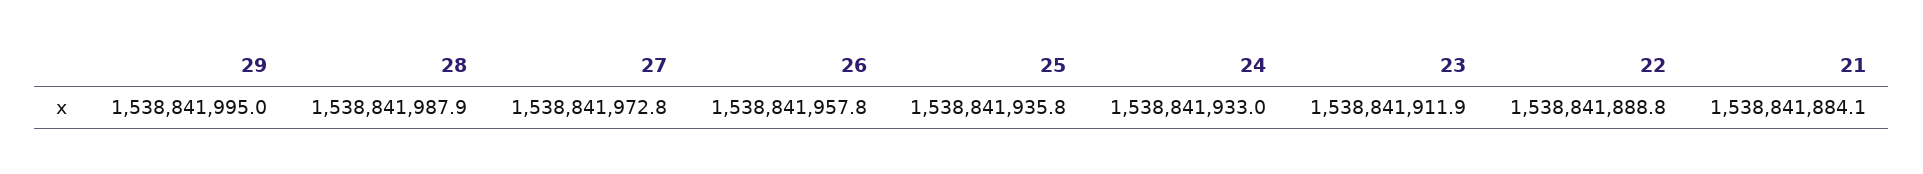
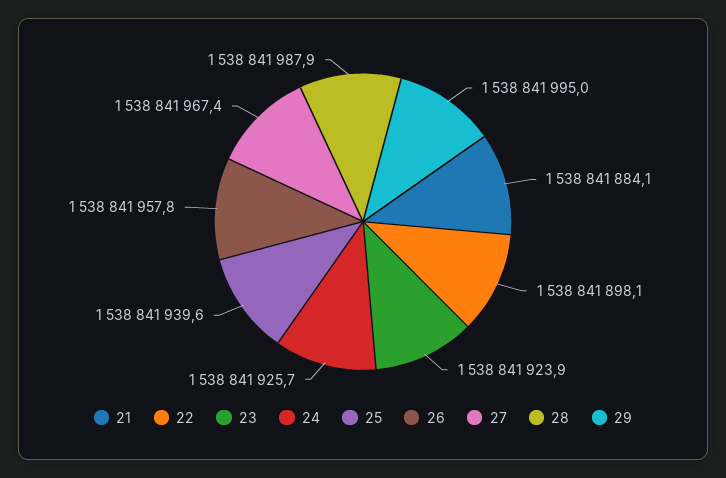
  {
    "29": 1538841995,
    "28": 1538841987.9,
-   "27": 1538841972.8,
+   "27": 1538841967.4,
    "26": 1538841957.8,
-   "25": 1538841935.8,
+   "25": 1538841939.6,
-   "24": 1538841933,
+   "24": 1538841925.7,
-   "23": 1538841911.9,
+   "23": 1538841923.9,
-   "22": 1538841888.8,
+   "22": 1538841898.1,
    "21": 1538841884.1
  }

